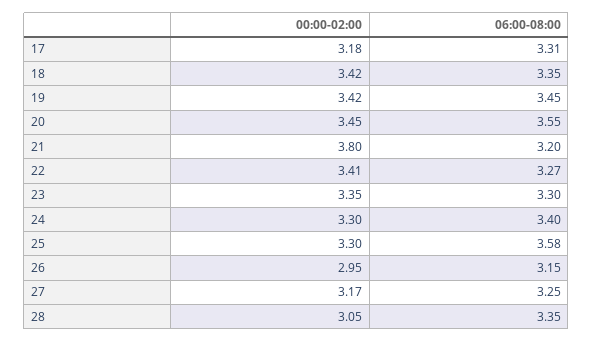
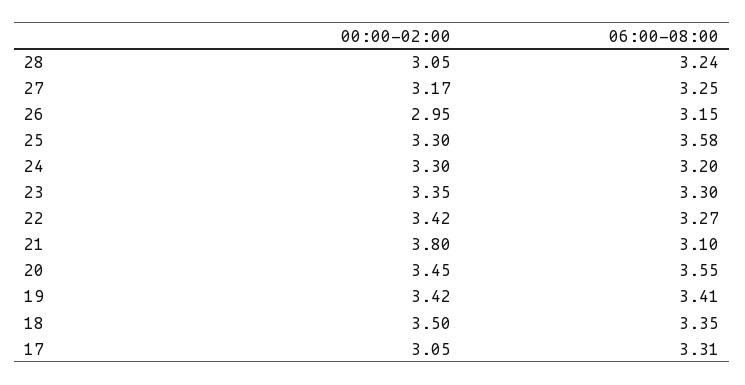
  {
    "00:00-02:00": {
-     "17": 3.18,
+     "17": 3.05,
-     "18": 3.42,
+     "18": 3.5,
      "19": 3.42,
      "20": 3.45,
      "21": 3.8,
-     "22": 3.41,
+     "22": 3.42,
      "23": 3.35,
      "24": 3.3,
      "25": 3.3,
      "26": 2.95,
      "27": 3.17,
      "28": 3.05
    },
    "06:00-08:00": {
      "17": 3.31,
      "18": 3.35,
-     "19": 3.45,
+     "19": 3.41,
      "20": 3.55,
-     "21": 3.2,
+     "21": 3.1,
      "22": 3.27,
      "23": 3.3,
-     "24": 3.4,
+     "24": 3.2,
      "25": 3.58,
      "26": 3.15,
      "27": 3.25,
-     "28": 3.35
+     "28": 3.24
    }
  }

